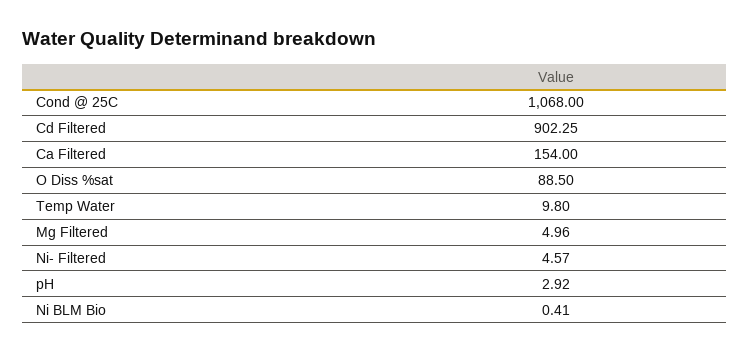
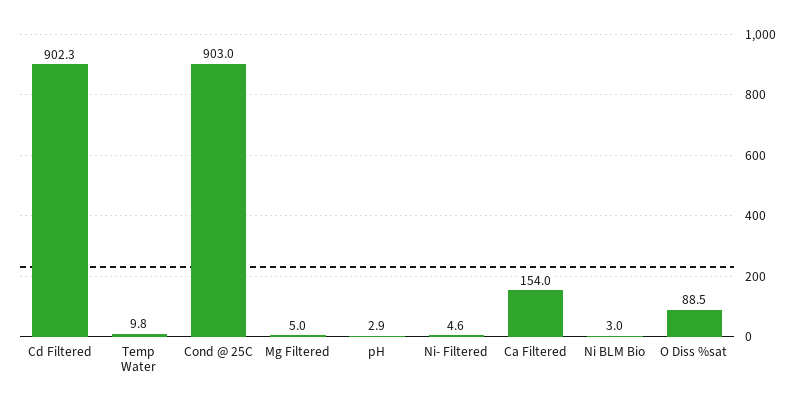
  {
-   "Cond @ 25C": 1068,
+   "Cond @ 25C": 903,
    "Cd Filtered": 902.25,
    "Ca Filtered": 154,
    "O Diss %sat": 88.5,
    "Temp Water": 9.8,
    "Mg Filtered": 4.96,
    "Ni- Filtered": 4.57,
    "pH": 2.92,
-   "Ni BLM Bio": 0.41
+   "Ni BLM Bio": 3
  }

